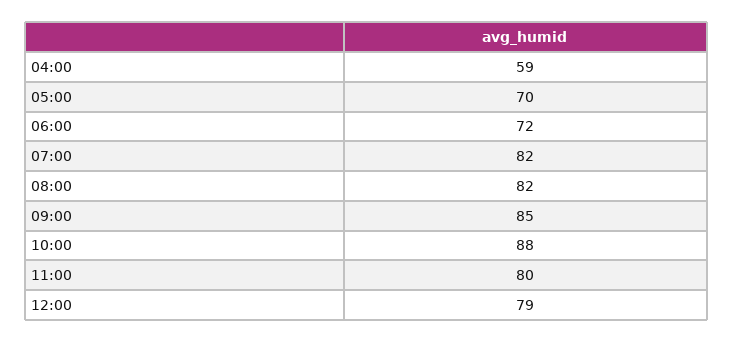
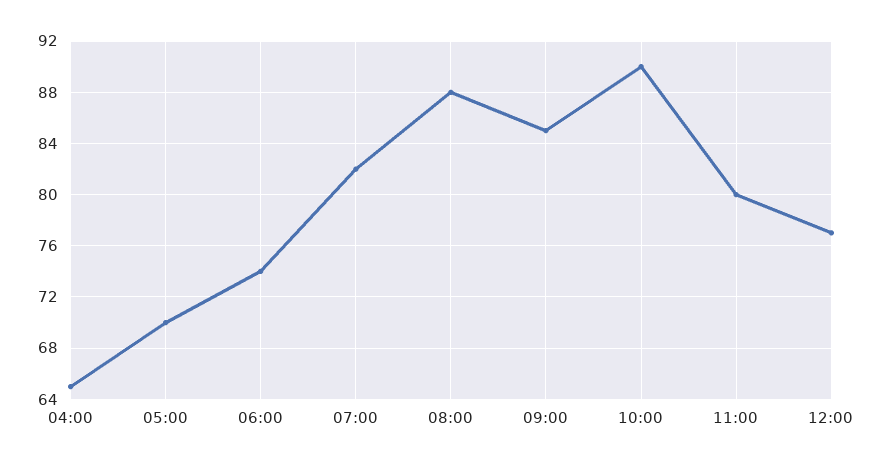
  {
-   "04:00": 59,
+   "04:00": 65,
    "05:00": 70,
-   "06:00": 72,
+   "06:00": 74,
    "07:00": 82,
-   "08:00": 82,
+   "08:00": 88,
    "09:00": 85,
-   "10:00": 88,
+   "10:00": 90,
    "11:00": 80,
-   "12:00": 79
+   "12:00": 77
  }

